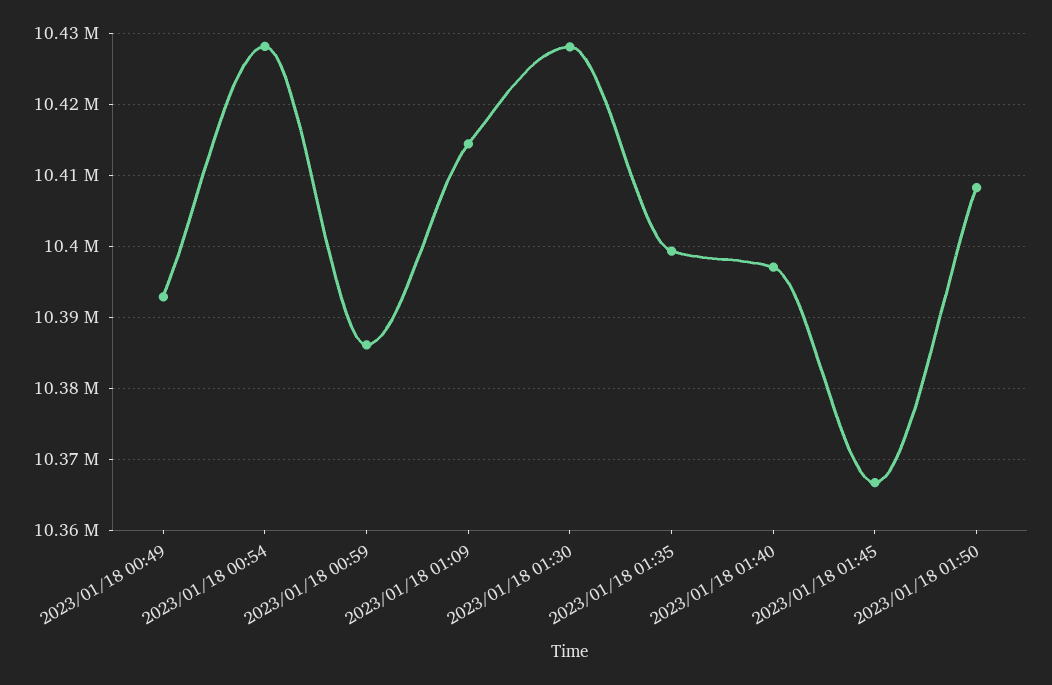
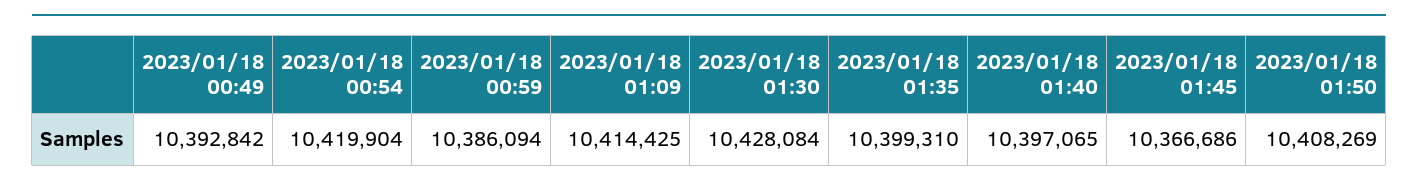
  {
    "2023/01/18 00:49": 10392842,
-   "2023/01/18 00:54": 10428000,
+   "2023/01/18 00:54": 10419904,
    "2023/01/18 00:59": 10386094,
    "2023/01/18 01:09": 10414425,
    "2023/01/18 01:30": 10428084,
    "2023/01/18 01:35": 10399310,
    "2023/01/18 01:40": 10397065,
    "2023/01/18 01:45": 10366686,
    "2023/01/18 01:50": 10408269
  }

